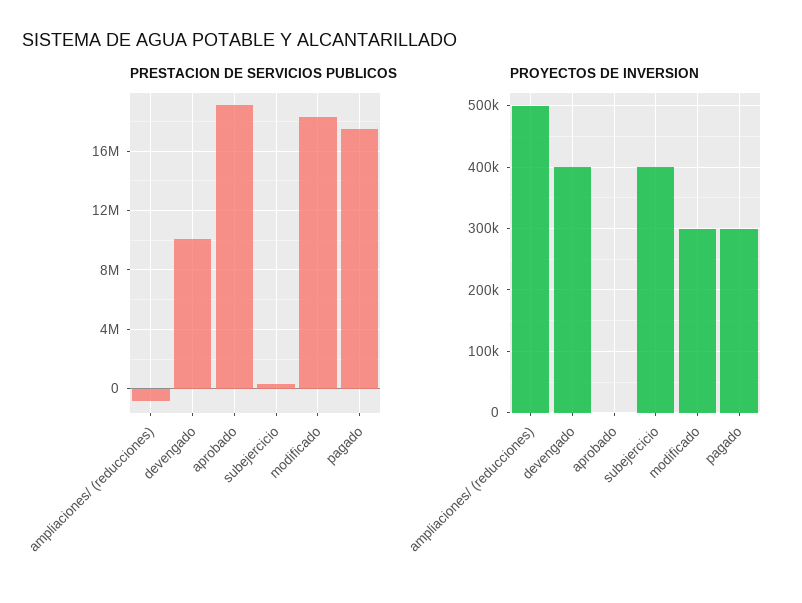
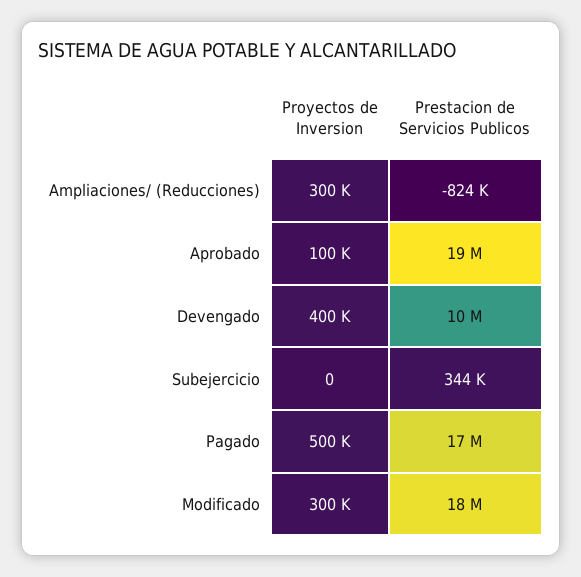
  {
    "PRESTACION DE SERVICIOS PUBLICOS": {
      "ampliaciones/ (reducciones)": -824000,
      "devengado": 10000000,
      "aprobado": 19000000,
      "subejercicio": 344000,
      "modificado": 18000000,
      "pagado": 17000000
    },
    "PROYECTOS DE INVERSION": {
-     "ampliaciones/ (reducciones)": 500000,
+     "ampliaciones/ (reducciones)": 300000,
      "devengado": 400000,
-     "aprobado": 0,
+     "aprobado": 100000,
-     "subejercicio": 400000,
+     "subejercicio": 0,
      "modificado": 300000,
-     "pagado": 300000
+     "pagado": 500000
    }
  }

